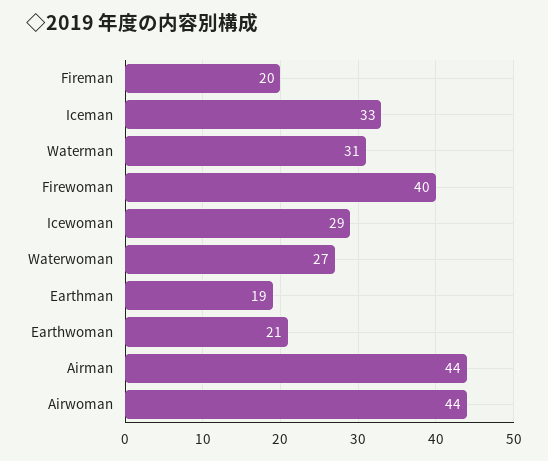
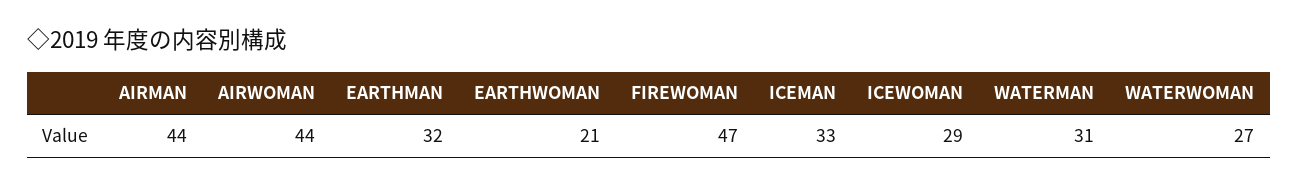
  {
-   "Fireman": 20,
    "Iceman": 33,
    "Waterman": 31,
-   "Firewoman": 40,
+   "Firewoman": 47,
    "Icewoman": 29,
    "Waterwoman": 27,
-   "Earthman": 19,
+   "Earthman": 32,
    "Earthwoman": 21,
    "Airman": 44,
    "Airwoman": 44
  }

